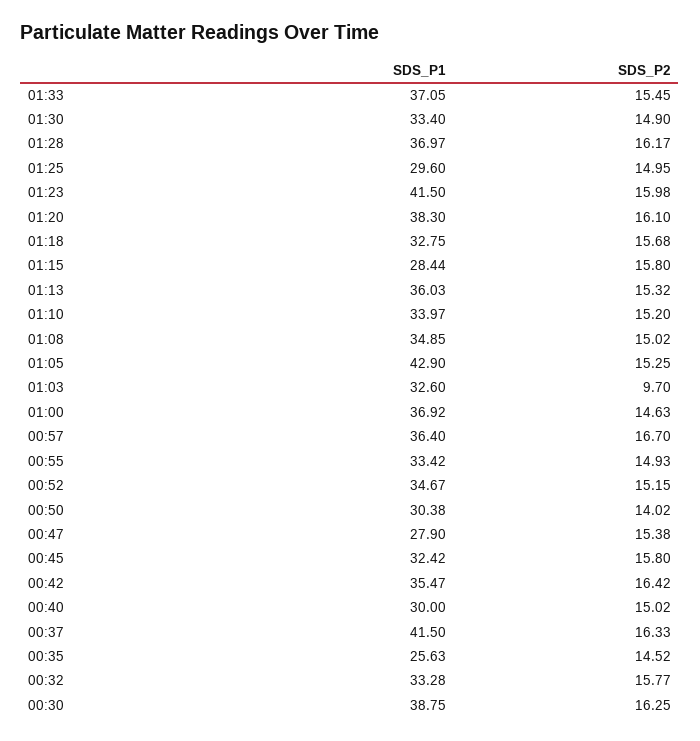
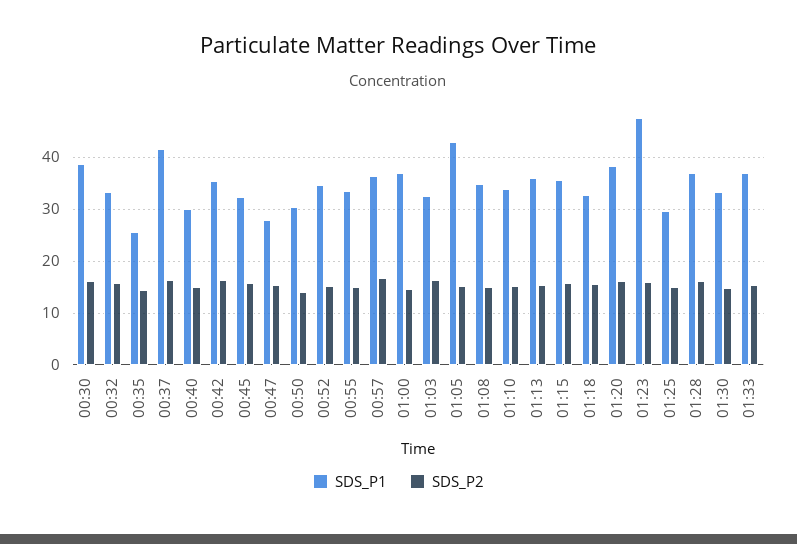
  {
    "SDS_P1": {
      "01:33": 37.05,
      "01:30": 33.4,
      "01:28": 36.97,
      "01:25": 29.6,
-     "01:23": 41.5,
+     "01:23": 48,
      "01:20": 38.3,
      "01:18": 32.75,
-     "01:15": 28.44,
+     "01:15": 36,
      "01:13": 36.03,
      "01:10": 33.97,
      "01:08": 34.85,
      "01:05": 42.9,
      "01:03": 32.6,
      "01:00": 36.92,
      "00:57": 36.4,
      "00:55": 33.42,
      "00:52": 34.67,
      "00:50": 30.38,
      "00:47": 27.9,
      "00:45": 32.42,
      "00:42": 35.47,
      "00:40": 30,
      "00:37": 41.5,
      "00:35": 25.63,
      "00:32": 33.28,
      "00:30": 38.75
    },
    "SDS_P2": {
      "01:33": 15.45,
      "01:30": 14.9,
      "01:28": 16.17,
      "01:25": 14.95,
      "01:23": 15.98,
      "01:20": 16.1,
      "01:18": 15.68,
      "01:15": 15.8,
      "01:13": 15.32,
      "01:10": 15.2,
      "01:08": 15.02,
      "01:05": 15.25,
-     "01:03": 9.7,
+     "01:03": 16,
      "01:00": 14.63,
      "00:57": 16.7,
      "00:55": 14.93,
      "00:52": 15.15,
      "00:50": 14.02,
      "00:47": 15.38,
      "00:45": 15.8,
      "00:42": 16.42,
      "00:40": 15.02,
      "00:37": 16.33,
      "00:35": 14.52,
      "00:32": 15.77,
      "00:30": 16.25
    }
  }

